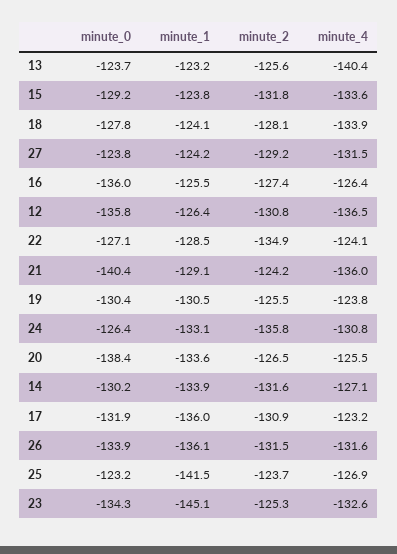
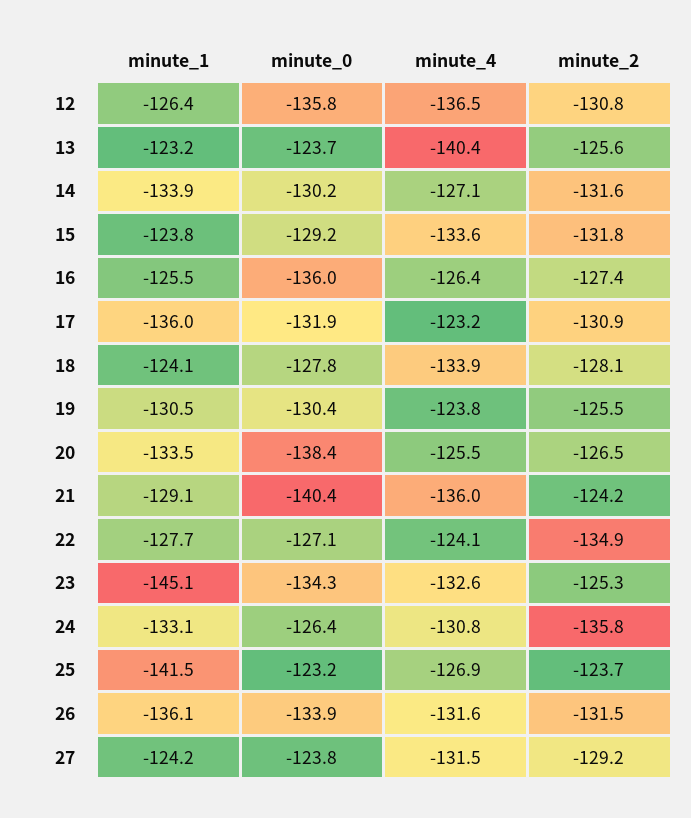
  {
    "minute_0": {
      "13": -123.7,
      "15": -129.2,
      "18": -127.8,
      "27": -123.8,
      "16": -136,
      "12": -135.8,
      "22": -127.1,
      "21": -140.4,
      "19": -130.4,
      "24": -126.4,
      "20": -138.4,
      "14": -130.2,
      "17": -131.9,
      "26": -133.9,
      "25": -123.2,
      "23": -134.3
    },
    "minute_1": {
      "13": -123.2,
      "15": -123.8,
      "18": -124.1,
      "27": -124.2,
      "16": -125.5,
      "12": -126.4,
-     "22": -128.5,
+     "22": -127.7,
      "21": -129.1,
      "19": -130.5,
      "24": -133.1,
-     "20": -133.6,
+     "20": -133.5,
      "14": -133.9,
      "17": -136,
      "26": -136.1,
      "25": -141.5,
      "23": -145.1
    },
    "minute_2": {
      "13": -125.6,
      "15": -131.8,
      "18": -128.1,
      "27": -129.2,
      "16": -127.4,
      "12": -130.8,
      "22": -134.9,
      "21": -124.2,
      "19": -125.5,
      "24": -135.8,
      "20": -126.5,
      "14": -131.6,
      "17": -130.9,
      "26": -131.5,
      "25": -123.7,
      "23": -125.3
    },
    "minute_4": {
      "13": -140.4,
      "15": -133.6,
      "18": -133.9,
      "27": -131.5,
      "16": -126.4,
      "12": -136.5,
      "22": -124.1,
      "21": -136,
      "19": -123.8,
      "24": -130.8,
      "20": -125.5,
      "14": -127.1,
      "17": -123.2,
      "26": -131.6,
      "25": -126.9,
      "23": -132.6
    }
  }

